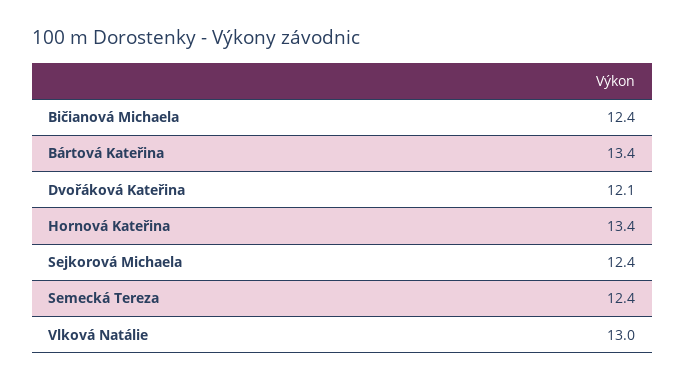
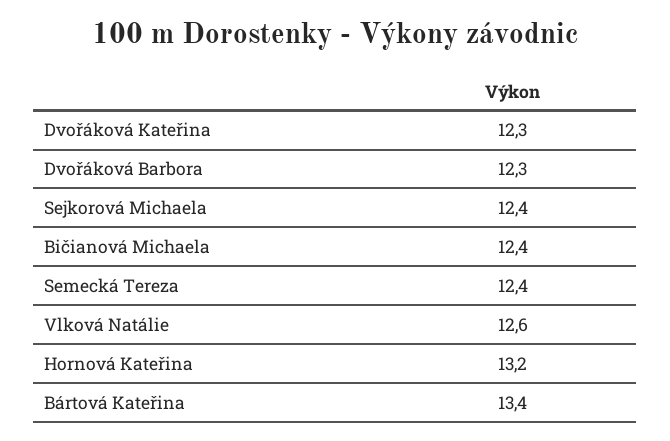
  {
    "Bičianová Michaela": 12.4,
    "Bártová Kateřina": 13.4,
-   "Dvořáková Kateřina": 12.1,
+   "Dvořáková Kateřina": 12.3,
-   "Hornová Kateřina": 13.4,
+   "Hornová Kateřina": 13.2,
    "Sejkorová Michaela": 12.4,
    "Semecká Tereza": 12.4,
-   "Vlková Natálie": 13
+   "Vlková Natálie": 12.6,
+   "Dvořáková Barbora": 12.3
  }

